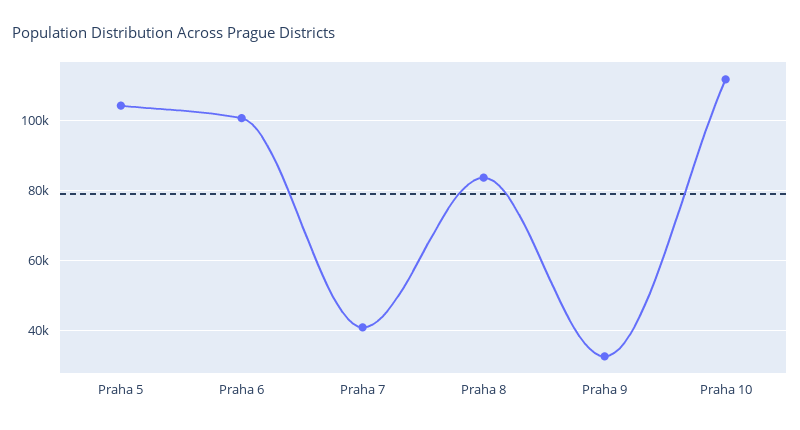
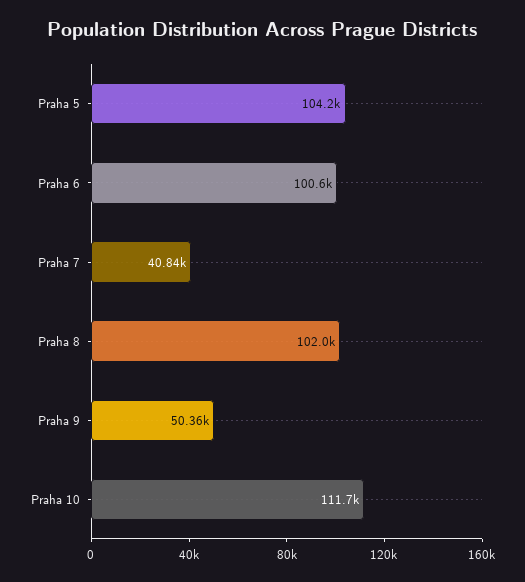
  {
    "Praha 5": 104200,
    "Praha 6": 100600,
    "Praha 7": 40840,
-   "Praha 8": 84000,
+   "Praha 8": 102000,
-   "Praha 9": 32000,
+   "Praha 9": 50360,
    "Praha 10": 111700
  }

